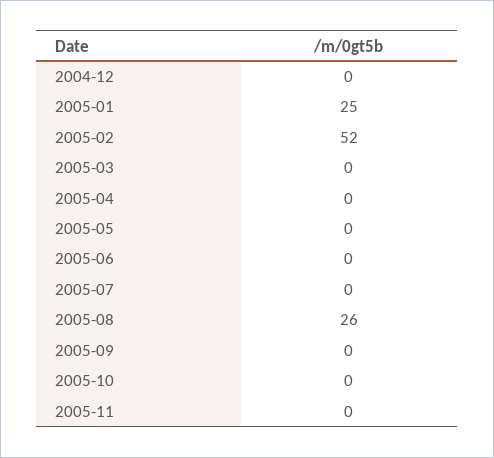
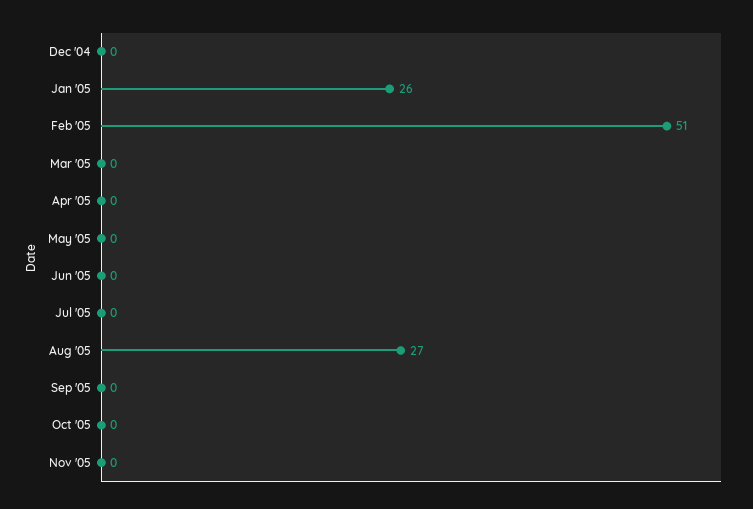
  {
    "2004-12": 0,
-   "2005-01": 25,
+   "2005-01": 26,
-   "2005-02": 52,
+   "2005-02": 51,
    "2005-03": 0,
    "2005-04": 0,
    "2005-05": 0,
    "2005-06": 0,
    "2005-07": 0,
-   "2005-08": 26,
+   "2005-08": 27,
    "2005-09": 0,
    "2005-10": 0,
    "2005-11": 0
  }

